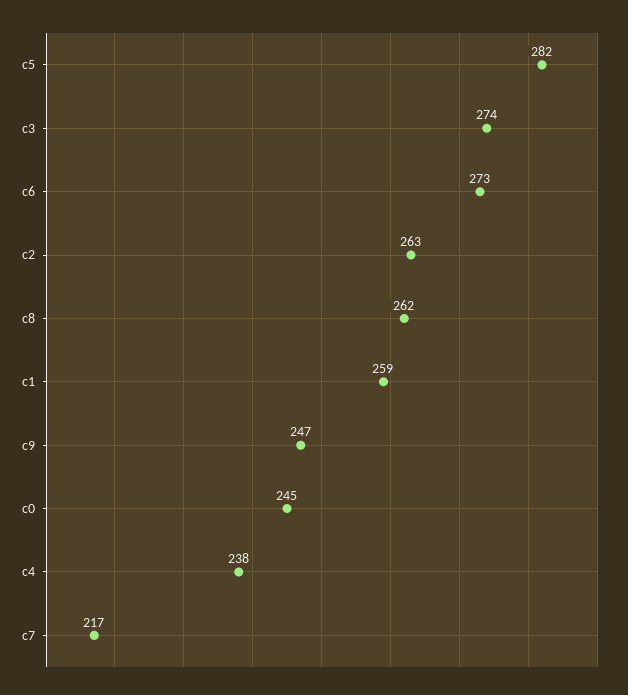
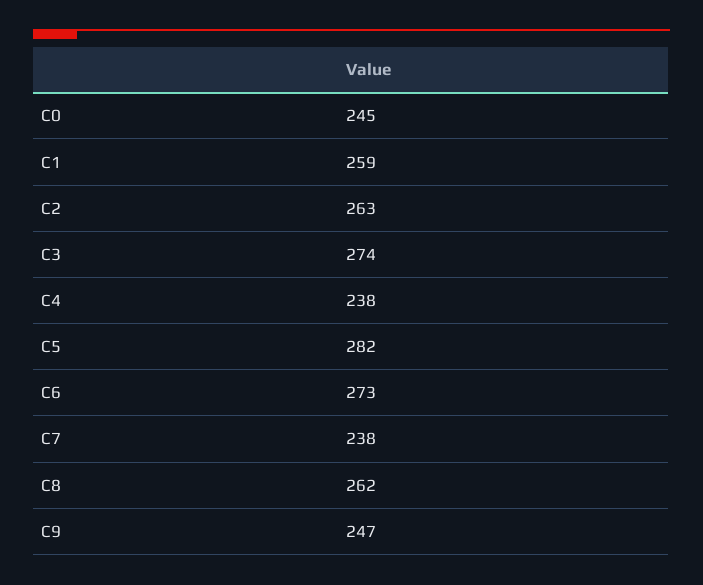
  {
    "c5": 282,
    "c3": 274,
    "c6": 273,
    "c2": 263,
    "c8": 262,
    "c1": 259,
    "c9": 247,
    "c0": 245,
    "c4": 238,
-   "c7": 217
+   "c7": 238
  }

